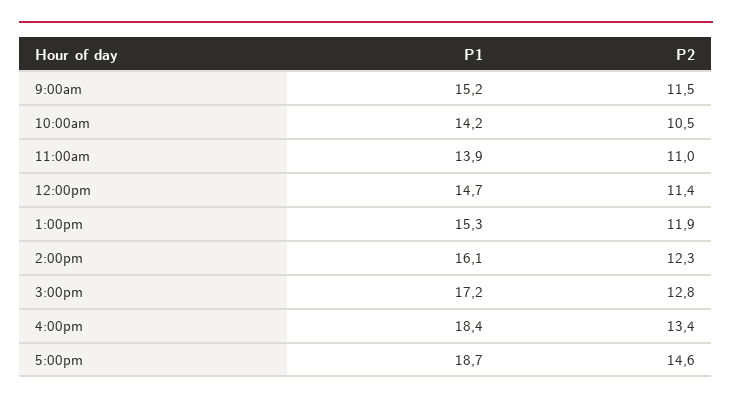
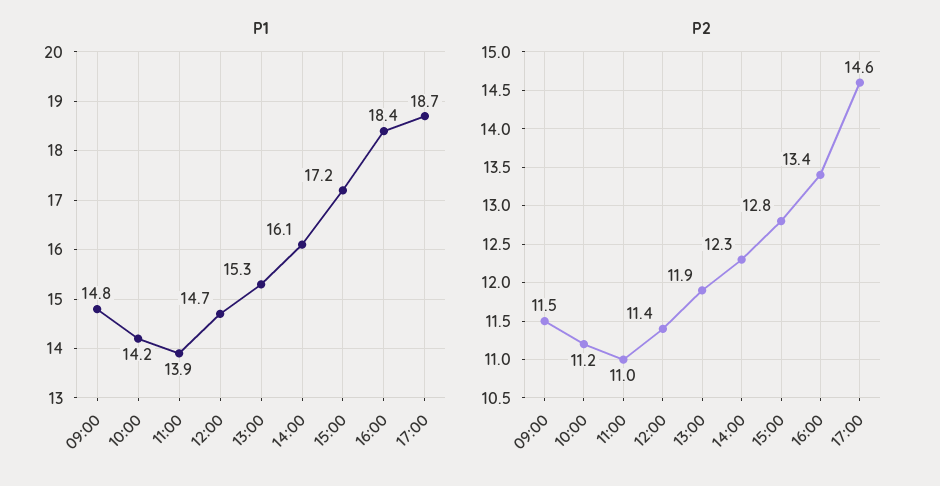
  {
    "P1": {
-     "9:00am": 15.2,
+     "9:00am": 14.8,
      "10:00am": 14.2,
      "11:00am": 13.9,
      "12:00pm": 14.7,
      "1:00pm": 15.3,
      "2:00pm": 16.1,
      "3:00pm": 17.2,
      "4:00pm": 18.4,
      "5:00pm": 18.7
    },
    "P2": {
      "9:00am": 11.5,
-     "10:00am": 10.5,
+     "10:00am": 11.2,
      "11:00am": 11,
      "12:00pm": 11.4,
      "1:00pm": 11.9,
      "2:00pm": 12.3,
      "3:00pm": 12.8,
      "4:00pm": 13.4,
      "5:00pm": 14.6
    }
  }

